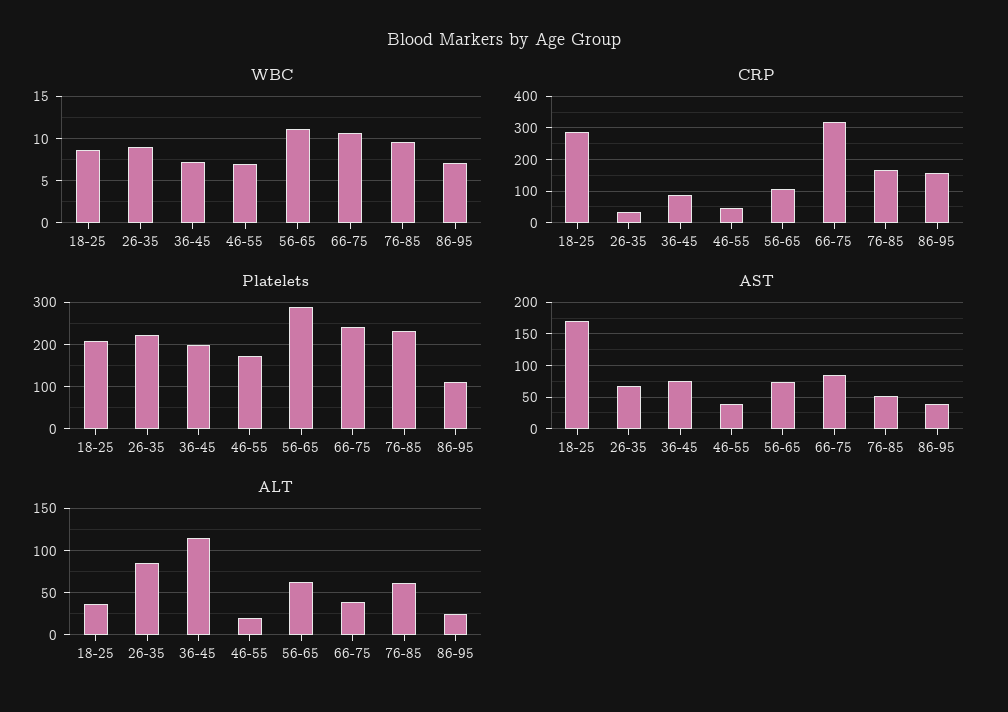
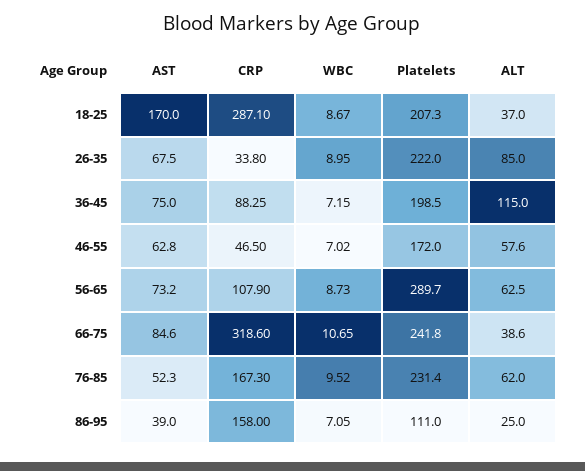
  {
    "WBC": {
      "18-25": 8.67,
      "26-35": 8.95,
      "36-45": 7.15,
      "46-55": 7.02,
-     "56-65": 11,
+     "56-65": 8.73,
      "66-75": 10.65,
      "76-85": 9.52,
      "86-95": 7.05
    },
    "CRP": {
      "18-25": 287.1,
      "26-35": 33.8,
      "36-45": 88.25,
      "46-55": 46.5,
      "56-65": 107.9,
      "66-75": 318.6,
      "76-85": 167.3,
      "86-95": 158
    },
    "Platelets": {
      "18-25": 207.3,
      "26-35": 222,
      "36-45": 198.5,
      "46-55": 172,
      "56-65": 289.7,
      "66-75": 241.8,
      "76-85": 231.4,
      "86-95": 111
    },
    "AST": {
      "18-25": 170,
      "26-35": 67.5,
      "36-45": 75,
-     "46-55": 40,
+     "46-55": 62.8,
      "56-65": 73.2,
      "66-75": 84.6,
      "76-85": 52.3,
      "86-95": 39
    },
    "ALT": {
      "18-25": 37,
      "26-35": 85,
      "36-45": 115,
-     "46-55": 20,
+     "46-55": 57.6,
      "56-65": 62.5,
      "66-75": 38.6,
      "76-85": 62,
      "86-95": 25
    }
  }

